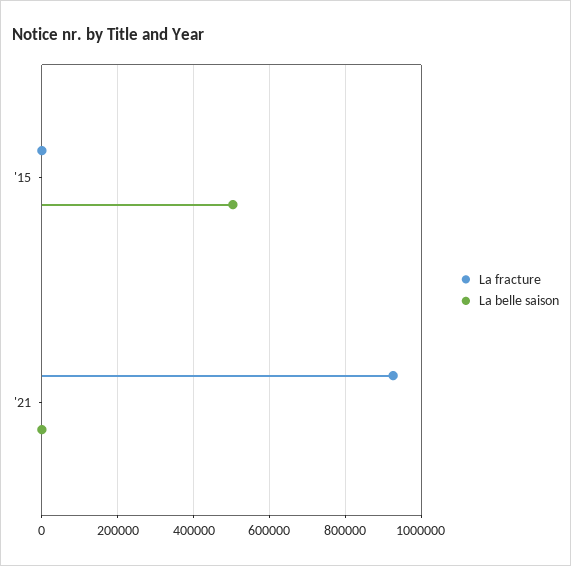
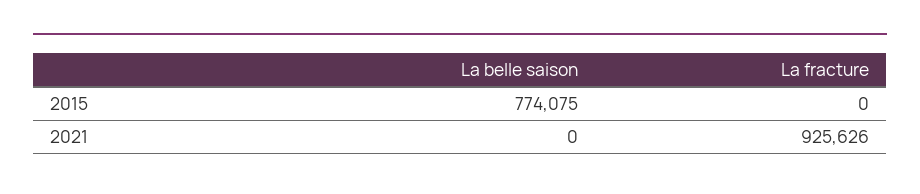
  {
    "La fracture": {
      "'15": 0,
      "'21": 925626
    },
    "La belle saison": {
-     "'15": 500000,
+     "'15": 774075,
      "'21": 0
    }
  }

